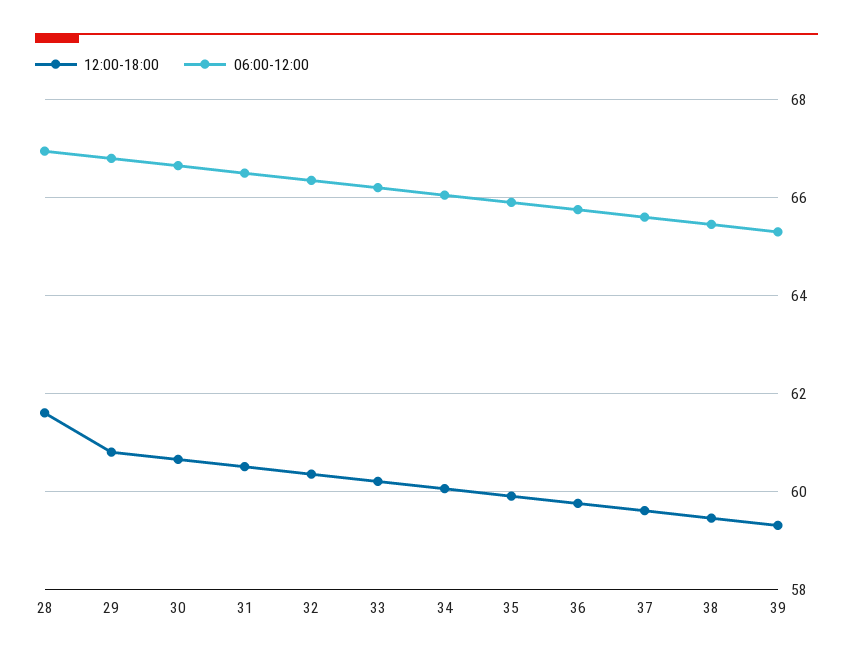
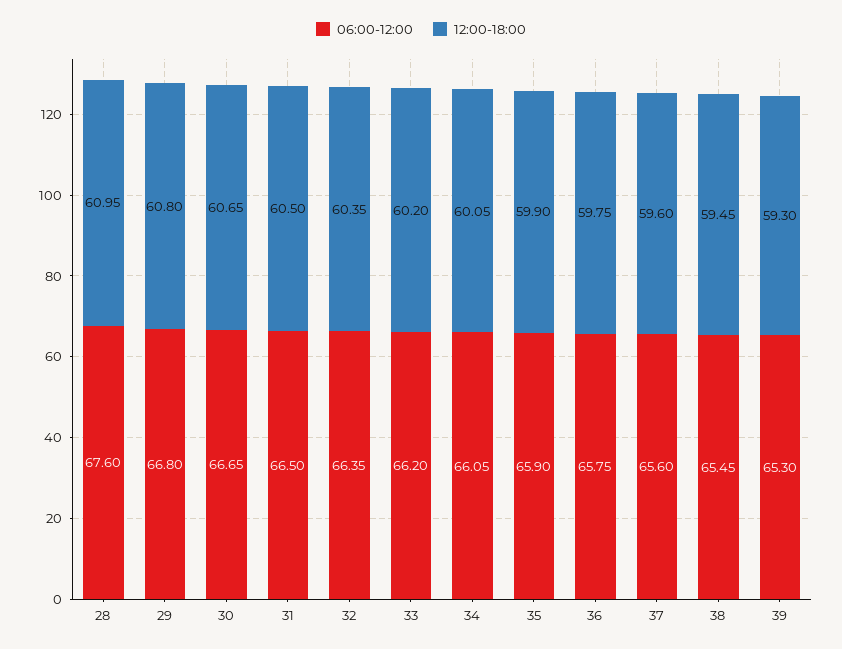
  {
    "12:00-18:00": {
-     "28": 61.6,
+     "28": 60.95,
      "29": 60.8,
      "30": 60.65,
      "31": 60.5,
      "32": 60.35,
      "33": 60.2,
      "34": 60.05,
      "35": 59.9,
      "36": 59.75,
      "37": 59.6,
      "38": 59.45,
      "39": 59.3
    },
    "06:00-12:00": {
-     "28": 67,
+     "28": 67.6,
      "29": 66.8,
      "30": 66.65,
      "31": 66.5,
      "32": 66.35,
      "33": 66.2,
      "34": 66.05,
      "35": 65.9,
      "36": 65.75,
      "37": 65.6,
      "38": 65.45,
      "39": 65.3
    }
  }

